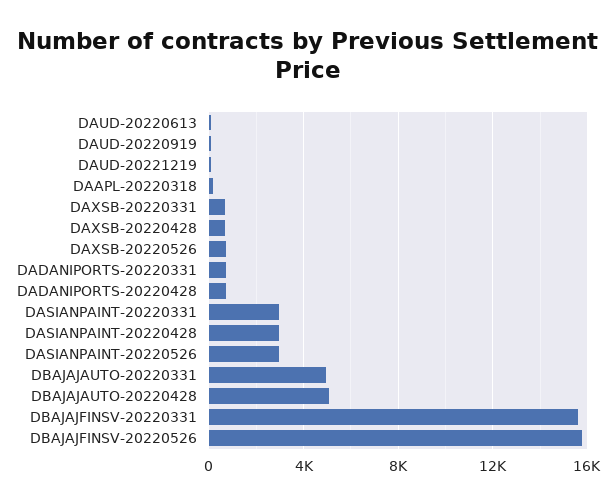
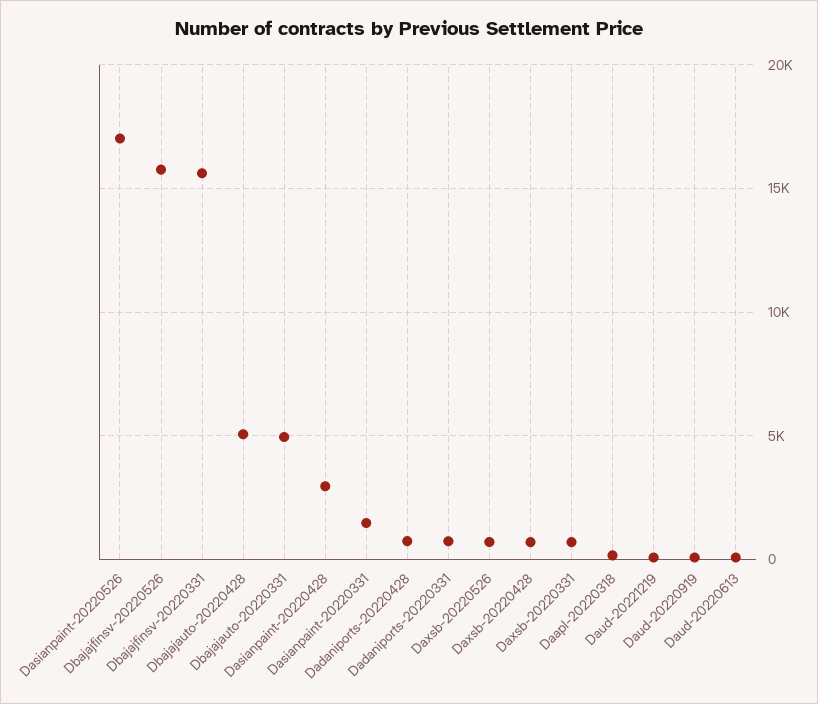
  {
    "DAUD-20220613": 0,
    "DAUD-20220919": 0,
    "DAUD-20221219": 0,
    "DAAPL-20220318": 0,
    "DAXSB-20220331": 500,
    "DAXSB-20220428": 500,
    "DAXSB-20220526": 500,
    "DADANIPORTS-20220331": 500,
    "DADANIPORTS-20220428": 500,
-   "DASIANPAINT-20220331": 3000,
+   "DASIANPAINT-20220331": 1500,
    "DASIANPAINT-20220428": 3000,
-   "DASIANPAINT-20220526": 3000,
+   "DASIANPAINT-20220526": 17000,
    "DBAJAJAUTO-20220331": 5000,
    "DBAJAJAUTO-20220428": 5000,
    "DBAJAJFINSV-20220331": 15500,
    "DBAJAJFINSV-20220526": 16000
  }

